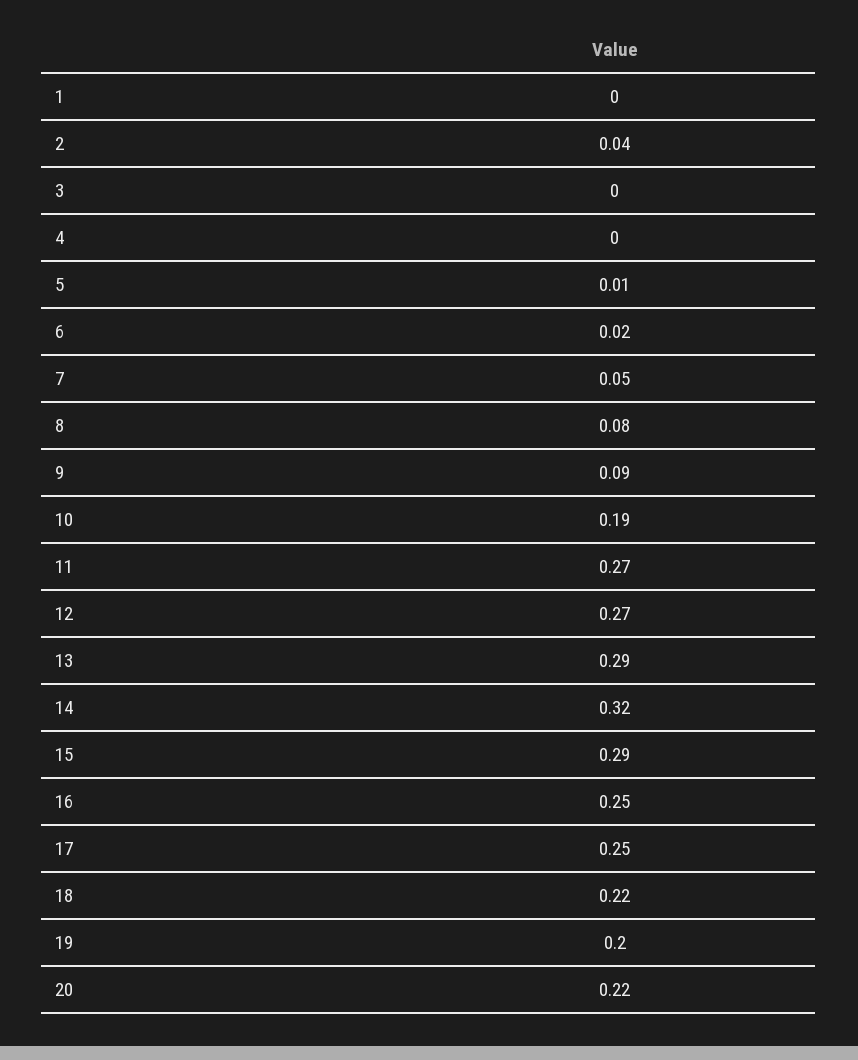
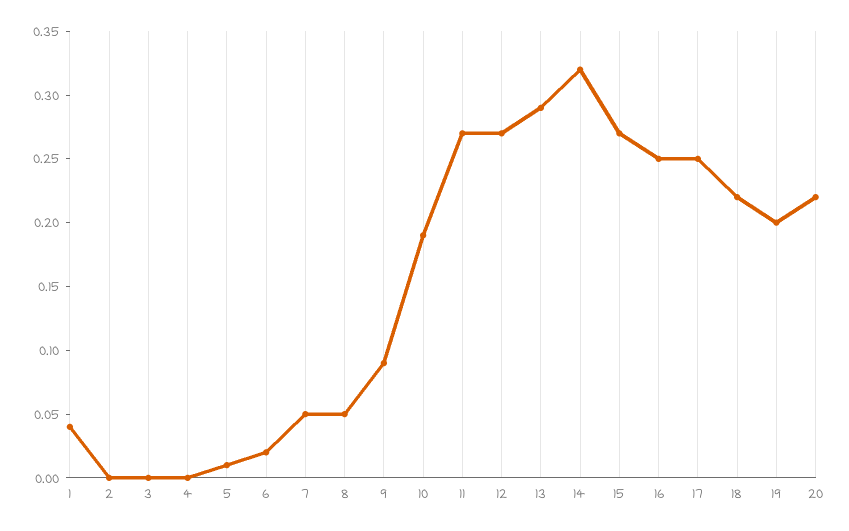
  {
-   "1": 0,
+   "1": 0.04,
-   "2": 0.04,
+   "2": 0,
    "3": 0,
    "4": 0,
    "5": 0.01,
    "6": 0.02,
    "7": 0.05,
-   "8": 0.08,
+   "8": 0.05,
    "9": 0.09,
    "10": 0.19,
    "11": 0.27,
    "12": 0.27,
    "13": 0.29,
    "14": 0.32,
-   "15": 0.29,
+   "15": 0.27,
    "16": 0.25,
    "17": 0.25,
    "18": 0.22,
    "19": 0.2,
    "20": 0.22
  }

